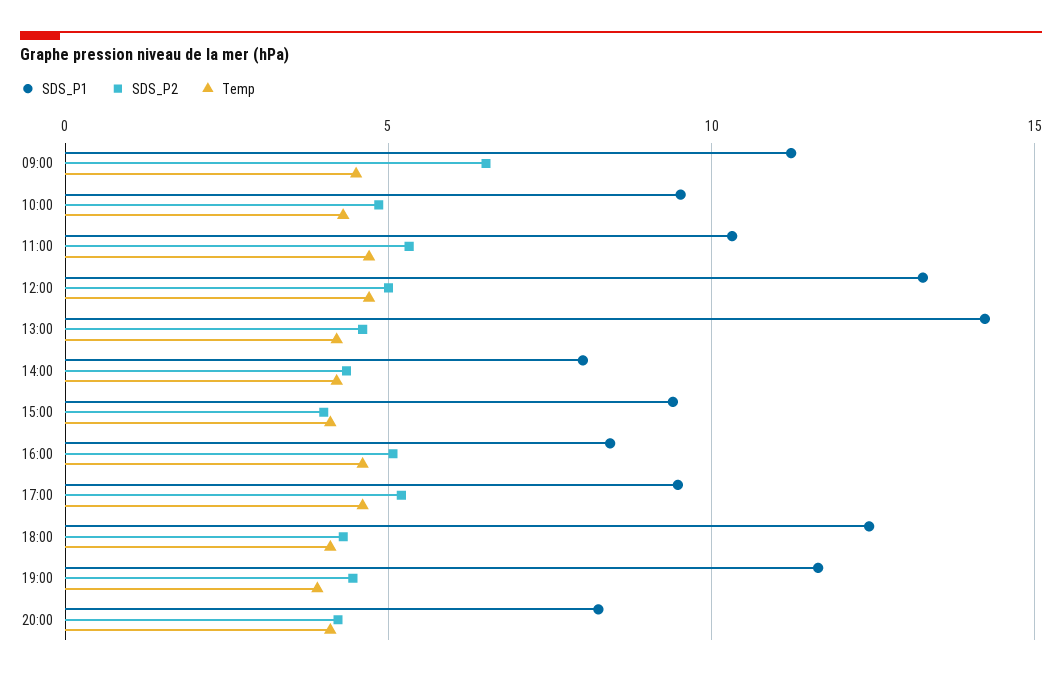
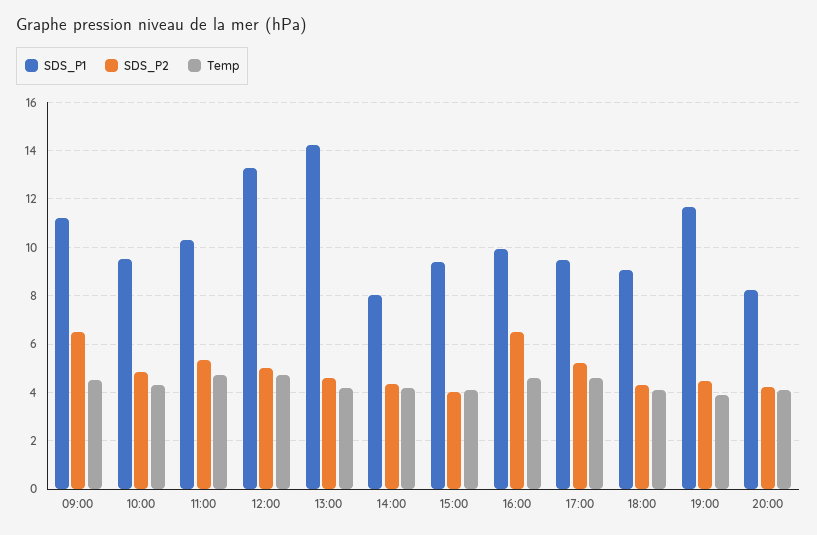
  {
    "SDS_P1": {
      "09:00": 11.25,
      "10:00": 9.5,
      "11:00": 10.25,
      "12:00": 13.25,
      "13:00": 14.25,
      "14:00": 8,
      "15:00": 9.5,
-     "16:00": 8.5,
+     "16:00": 10,
      "17:00": 9.5,
-     "18:00": 12.5,
+     "18:00": 9,
      "19:00": 11.75,
      "20:00": 8.25
    },
    "SDS_P2": {
      "09:00": 6.5,
      "10:00": 4.75,
      "11:00": 5.25,
      "12:00": 5,
      "13:00": 4.5,
      "14:00": 4.25,
      "15:00": 4,
-     "16:00": 5,
+     "16:00": 6.5,
      "17:00": 5.25,
      "18:00": 4.25,
      "19:00": 4.5,
      "20:00": 4.25
    },
    "Temp": {
      "09:00": 4.5,
      "10:00": 4.25,
      "11:00": 4.75,
      "12:00": 4.75,
      "13:00": 4.25,
      "14:00": 4.25,
      "15:00": 4,
      "16:00": 4.5,
      "17:00": 4.5,
      "18:00": 4,
      "19:00": 4,
      "20:00": 4
    }
  }

